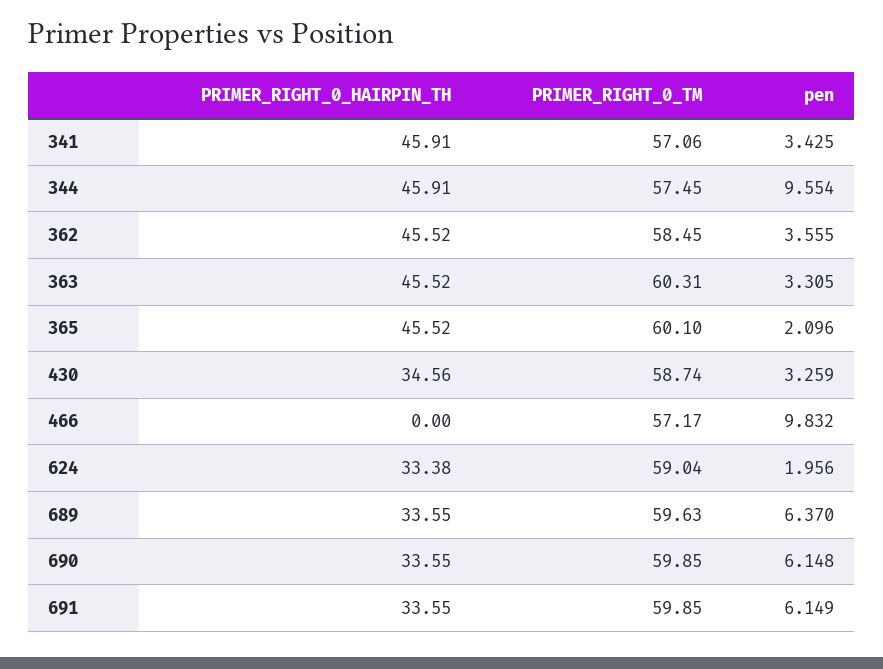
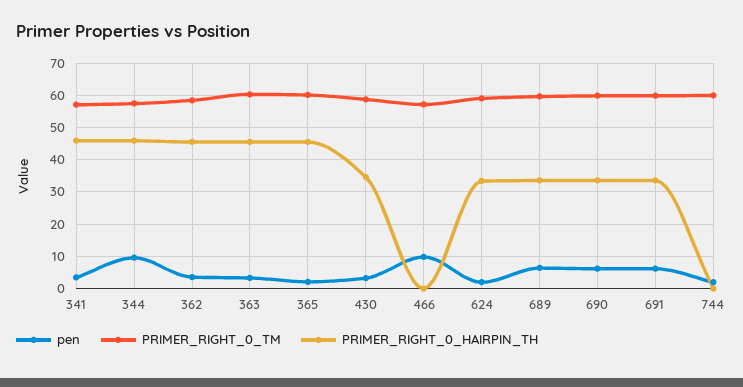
  {
    "PRIMER_RIGHT_0_HAIRPIN_TH": {
      "341": 45.91,
      "344": 45.91,
      "362": 45.52,
      "363": 45.52,
      "365": 45.52,
      "430": 34.56,
      "466": 0,
      "624": 33.38,
      "689": 33.55,
      "690": 33.55,
-     "691": 33.55
+     "691": 33.55,
+     "744": 0
    },
    "PRIMER_RIGHT_0_TM": {
      "341": 57.06,
      "344": 57.45,
      "362": 58.45,
      "363": 60.31,
      "365": 60.1,
      "430": 58.74,
      "466": 57.17,
      "624": 59.04,
      "689": 59.63,
      "690": 59.85,
-     "691": 59.85
+     "691": 59.85,
+     "744": 60
    },
    "pen": {
      "341": 3.425,
      "344": 9.554,
      "362": 3.555,
      "363": 3.305,
      "365": 2.096,
      "430": 3.259,
      "466": 9.832,
      "624": 1.956,
      "689": 6.37,
      "690": 6.148,
-     "691": 6.149
+     "691": 6.149,
+     "744": 2
    }
  }

